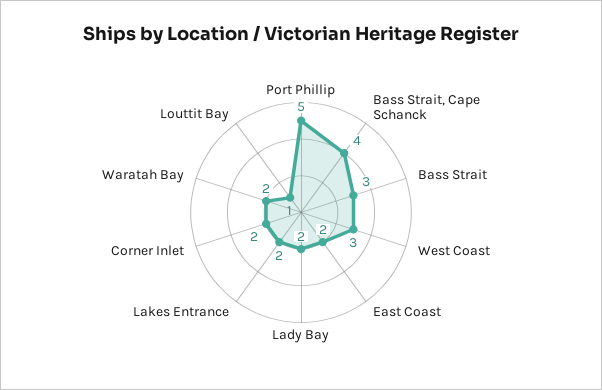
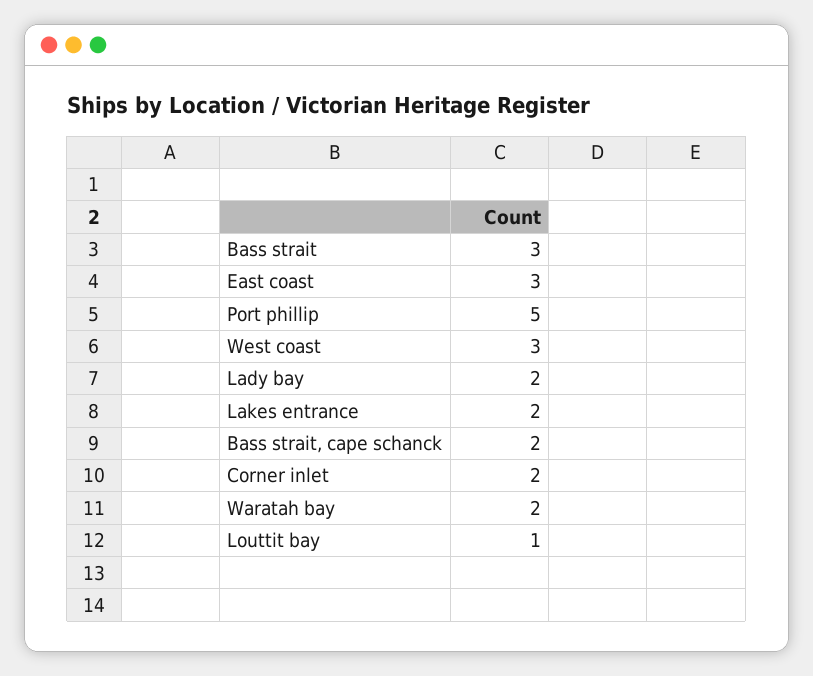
  {
    "Port Phillip": 5,
-   "Bass Strait, Cape Schanck": 4,
+   "Bass Strait, Cape Schanck": 2,
    "Bass Strait": 3,
    "West Coast": 3,
-   "East Coast": 2,
+   "East Coast": 3,
    "Lady Bay": 2,
    "Lakes Entrance": 2,
    "Corner Inlet": 2,
    "Waratah Bay": 2,
    "Louttit Bay": 1
  }

